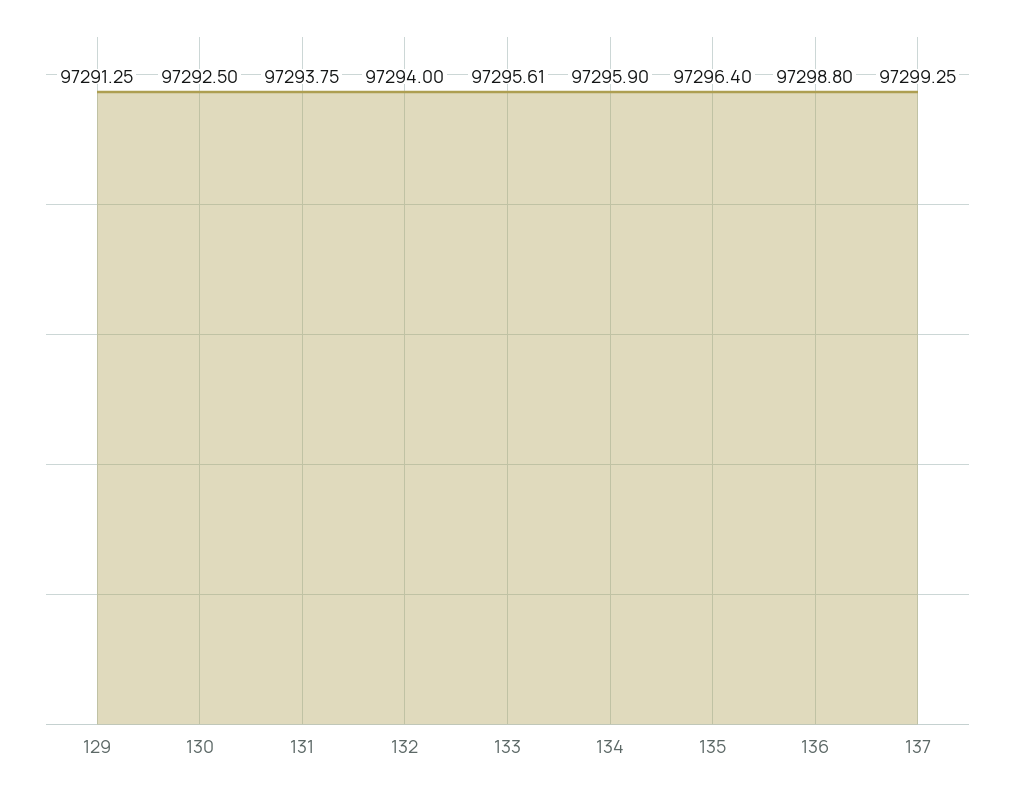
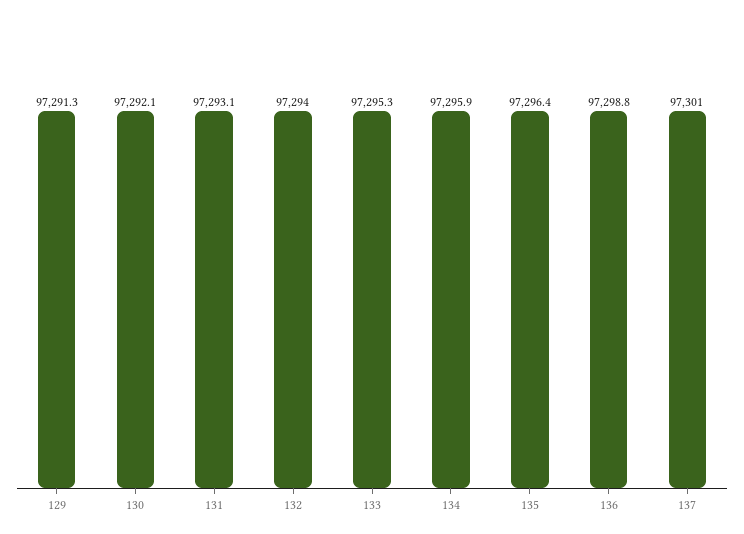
  {
    "129": 97291.25,
-   "130": 97292.5,
+   "130": 97292.1,
-   "131": 97293.75,
+   "131": 97293.1,
    "132": 97294,
-   "133": 97295.61,
+   "133": 97295.3,
    "134": 97295.9,
    "135": 97296.4,
    "136": 97298.8,
-   "137": 97299.25
+   "137": 97301
  }

